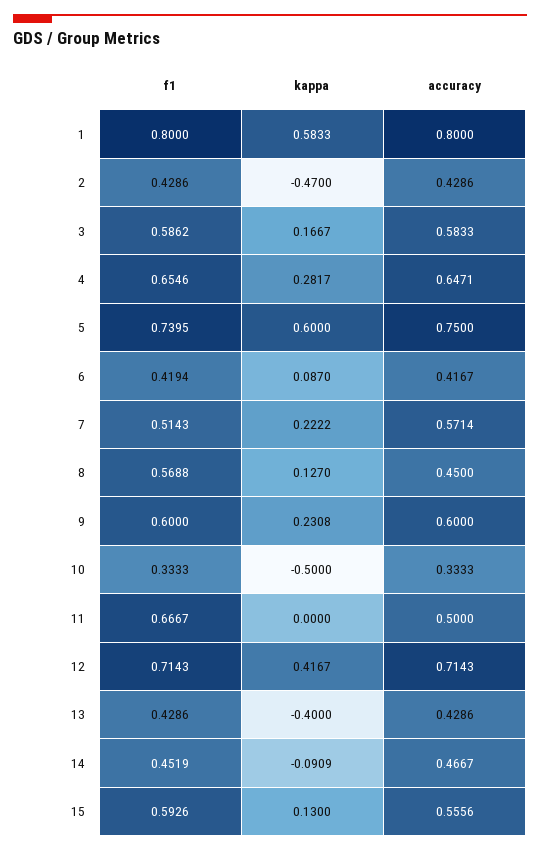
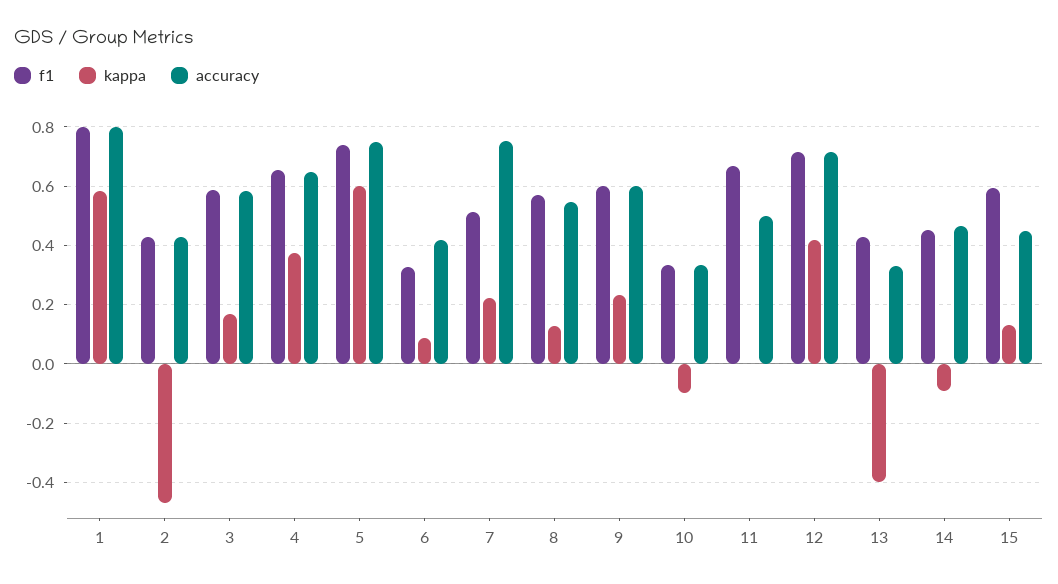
  {
    "f1": {
      "1": 0.8,
      "2": 0.4286,
      "3": 0.5862,
      "4": 0.6546,
      "5": 0.7395,
-     "6": 0.4194,
+     "6": 0.325,
      "7": 0.5143,
      "8": 0.5688,
      "9": 0.6,
      "10": 0.3333,
      "11": 0.6667,
      "12": 0.7143,
      "13": 0.4286,
      "14": 0.4519,
      "15": 0.5926
    },
    "kappa": {
      "1": 0.5833,
      "2": -0.47,
      "3": 0.1667,
-     "4": 0.2817,
+     "4": 0.375,
      "5": 0.6,
      "6": 0.087,
      "7": 0.2222,
      "8": 0.127,
      "9": 0.2308,
-     "10": -0.5,
+     "10": -0.1,
      "11": 0,
      "12": 0.4167,
      "13": -0.4,
      "14": -0.0909,
      "15": 0.13
    },
    "accuracy": {
      "1": 0.8,
      "2": 0.4286,
      "3": 0.5833,
      "4": 0.6471,
      "5": 0.75,
      "6": 0.4167,
-     "7": 0.5714,
+     "7": 0.75,
-     "8": 0.45,
+     "8": 0.55,
      "9": 0.6,
      "10": 0.3333,
      "11": 0.5,
      "12": 0.7143,
-     "13": 0.4286,
+     "13": 0.325,
      "14": 0.4667,
-     "15": 0.5556
+     "15": 0.45
    }
  }

